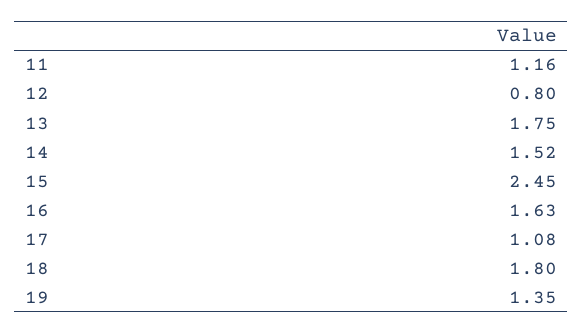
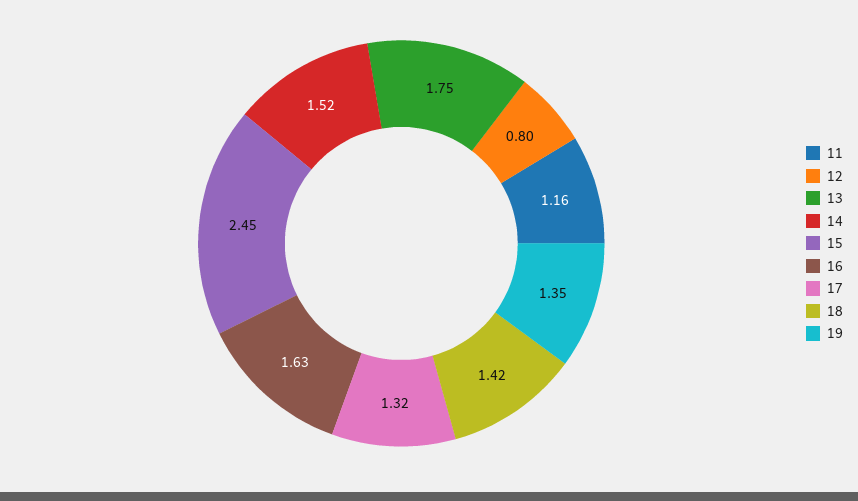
  {
    "11": 1.16,
    "12": 0.8,
    "13": 1.75,
    "14": 1.52,
    "15": 2.45,
    "16": 1.63,
-   "17": 1.08,
+   "17": 1.32,
-   "18": 1.8,
+   "18": 1.42,
    "19": 1.35
  }

